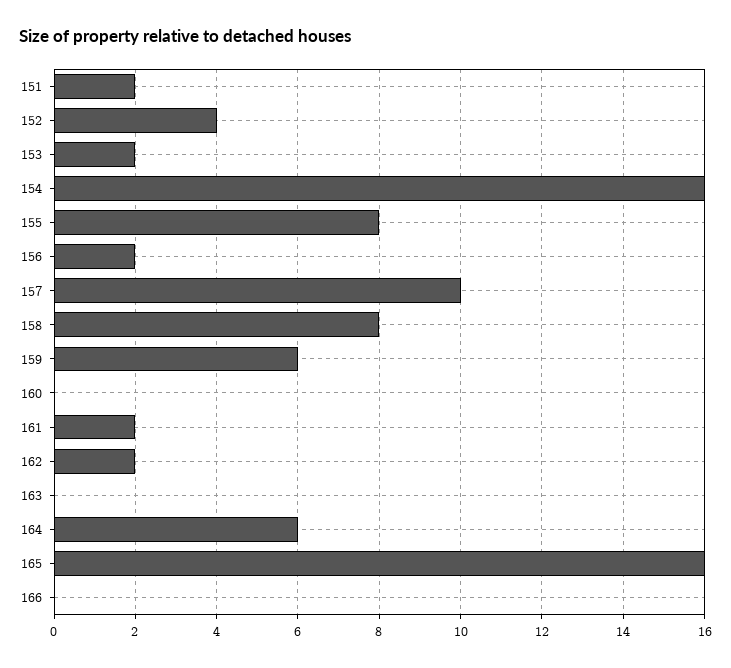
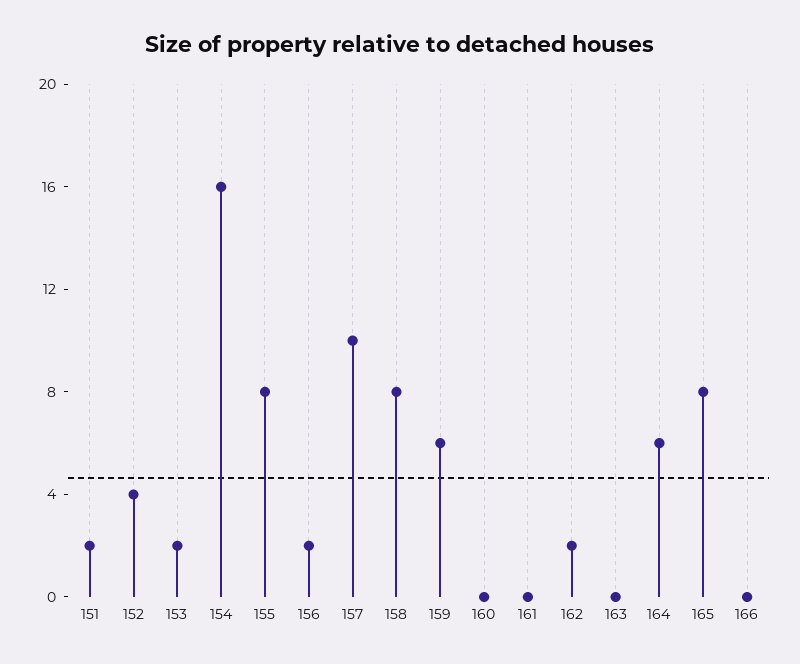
  {
    "151": 2,
    "152": 4,
    "153": 2,
    "154": 16,
    "155": 8,
    "156": 2,
    "157": 10,
    "158": 8,
    "159": 6,
    "160": 0,
-   "161": 2,
+   "161": 0,
    "162": 2,
    "163": 0,
    "164": 6,
-   "165": 16,
+   "165": 8,
    "166": 0
  }

